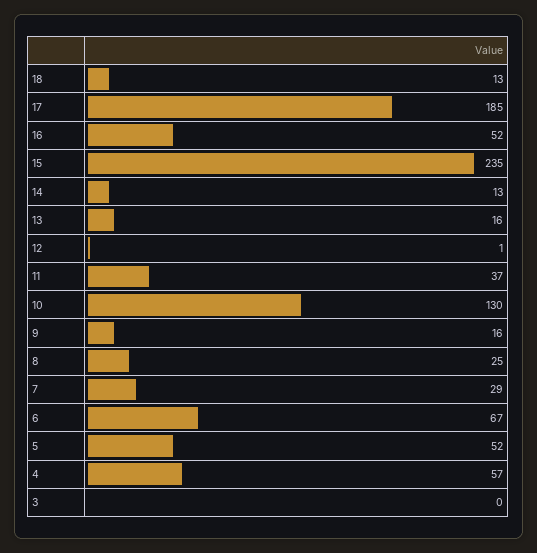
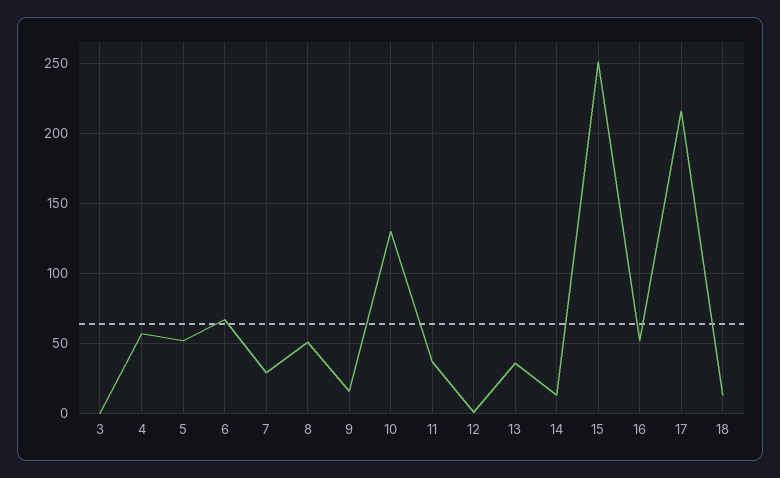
  {
    "18": 13,
-   "17": 185,
+   "17": 215,
    "16": 52,
-   "15": 235,
+   "15": 250,
    "14": 13,
-   "13": 16,
+   "13": 35,
    "12": 1,
    "11": 37,
    "10": 130,
    "9": 16,
-   "8": 25,
+   "8": 50,
    "7": 29,
    "6": 67,
    "5": 52,
    "4": 57,
    "3": 0
  }

